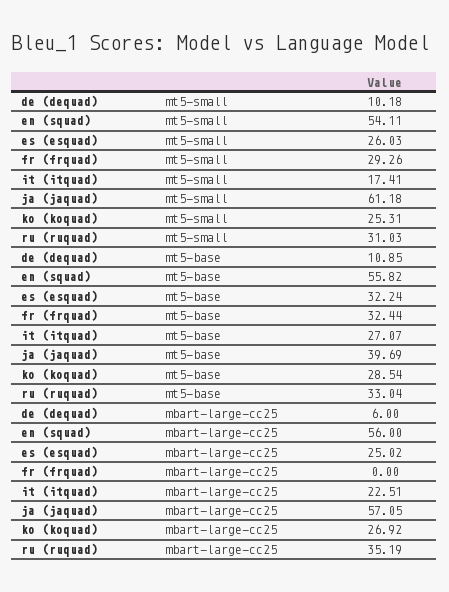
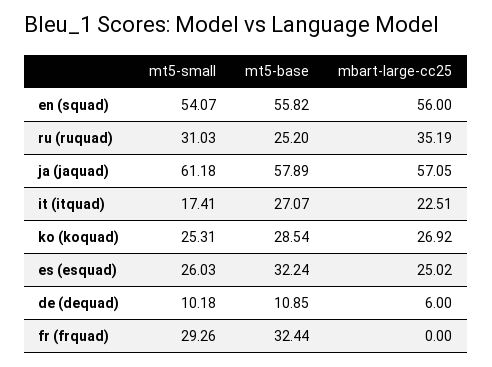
  {
    "de (dequad)": {
      "mt5-small": 10.18,
      "mt5-base": 10.85,
      "mbart-large-cc25": 6
    },
    "en (squad)": {
-     "mt5-small": 54.11,
+     "mt5-small": 54.07,
      "mt5-base": 55.82,
      "mbart-large-cc25": 56
    },
    "es (esquad)": {
      "mt5-small": 26.03,
      "mt5-base": 32.24,
      "mbart-large-cc25": 25.02
    },
    "fr (frquad)": {
      "mt5-small": 29.26,
      "mt5-base": 32.44,
      "mbart-large-cc25": 0
    },
    "it (itquad)": {
      "mt5-small": 17.41,
      "mt5-base": 27.07,
      "mbart-large-cc25": 22.51
    },
    "ja (jaquad)": {
      "mt5-small": 61.18,
-     "mt5-base": 39.69,
+     "mt5-base": 57.89,
      "mbart-large-cc25": 57.05
    },
    "ko (koquad)": {
      "mt5-small": 25.31,
      "mt5-base": 28.54,
      "mbart-large-cc25": 26.92
    },
    "ru (ruquad)": {
      "mt5-small": 31.03,
-     "mt5-base": 33.04,
+     "mt5-base": 25.2,
      "mbart-large-cc25": 35.19
    }
  }

